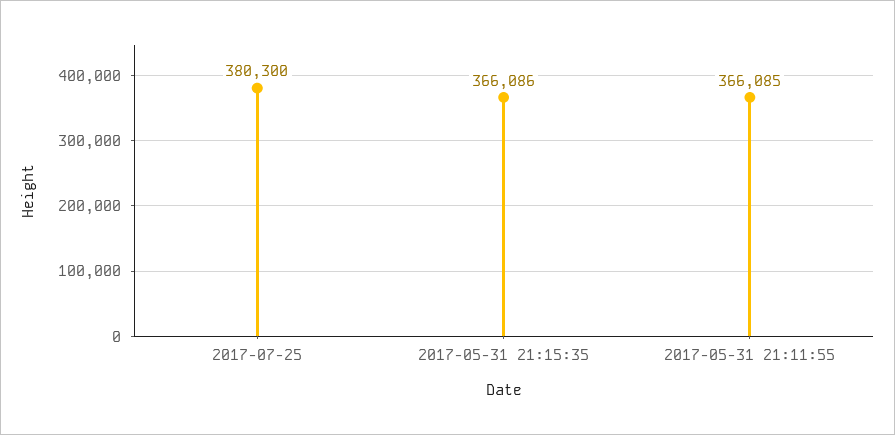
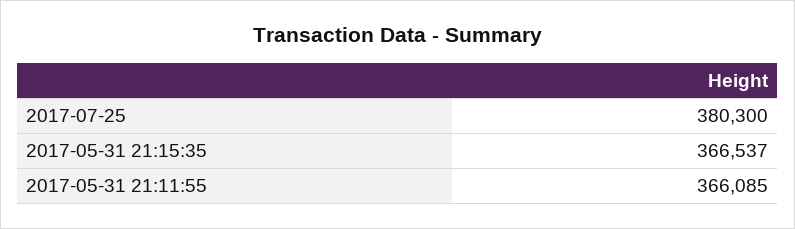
  {
    "2017-07-25": 380300,
-   "2017-05-31 21:15:35": 366086,
+   "2017-05-31 21:15:35": 366537,
    "2017-05-31 21:11:55": 366085
  }

